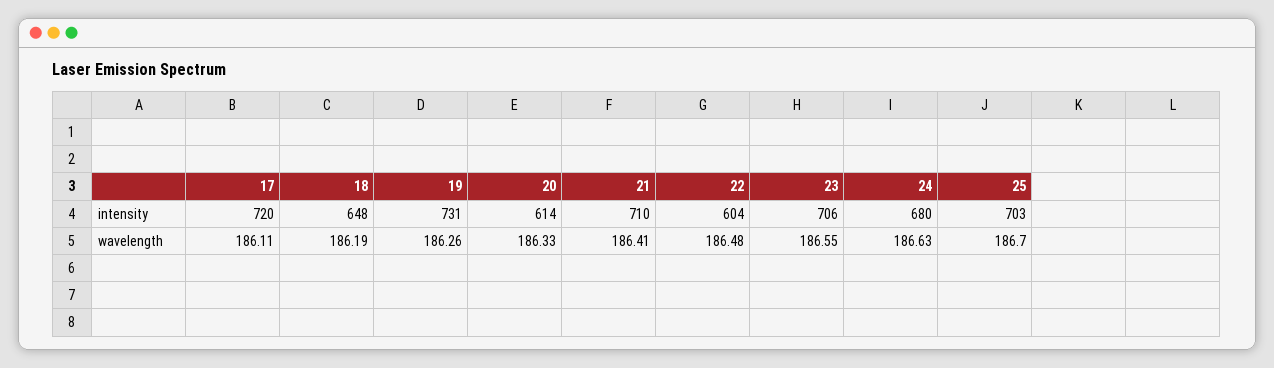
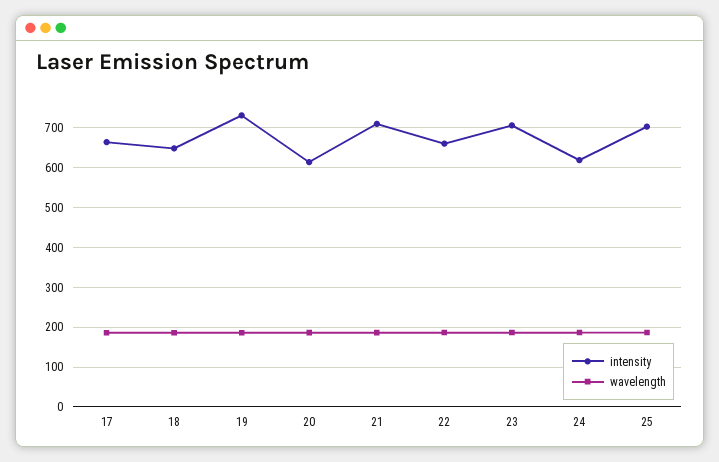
  {
    "intensity": {
-     "17": 720,
+     "17": 660,
      "18": 648,
      "19": 731,
      "20": 614,
      "21": 710,
-     "22": 604,
+     "22": 660,
      "23": 706,
-     "24": 680,
+     "24": 620,
      "25": 703
    },
    "wavelength": {
      "17": 186.11,
      "18": 186.19,
      "19": 186.26,
      "20": 186.33,
      "21": 186.41,
      "22": 186.48,
      "23": 186.55,
      "24": 186.63,
      "25": 186.7
    }
  }

